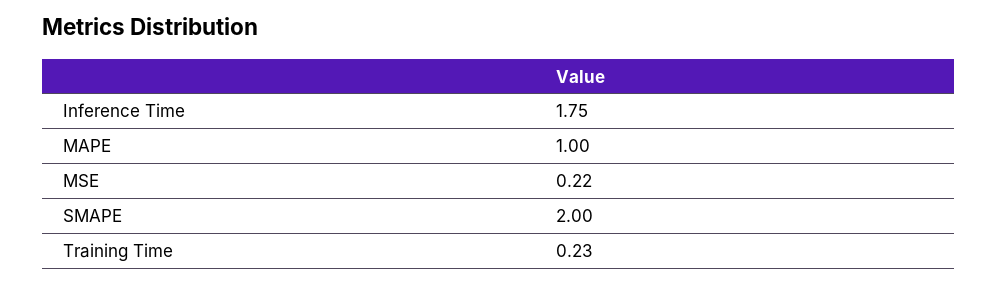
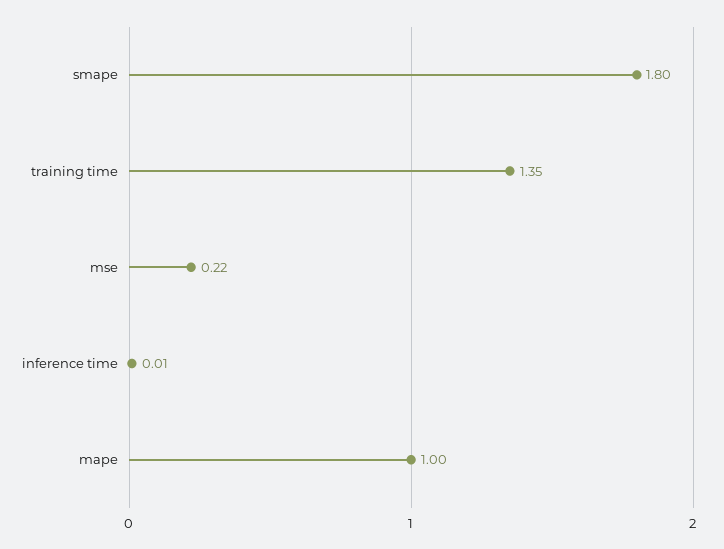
  {
-   "Inference Time": 1.75,
+   "Inference Time": 0.01,
    "MAPE": 1,
    "MSE": 0.22,
-   "SMAPE": 2,
+   "SMAPE": 1.8,
-   "Training Time": 0.23
+   "Training Time": 1.35
  }

